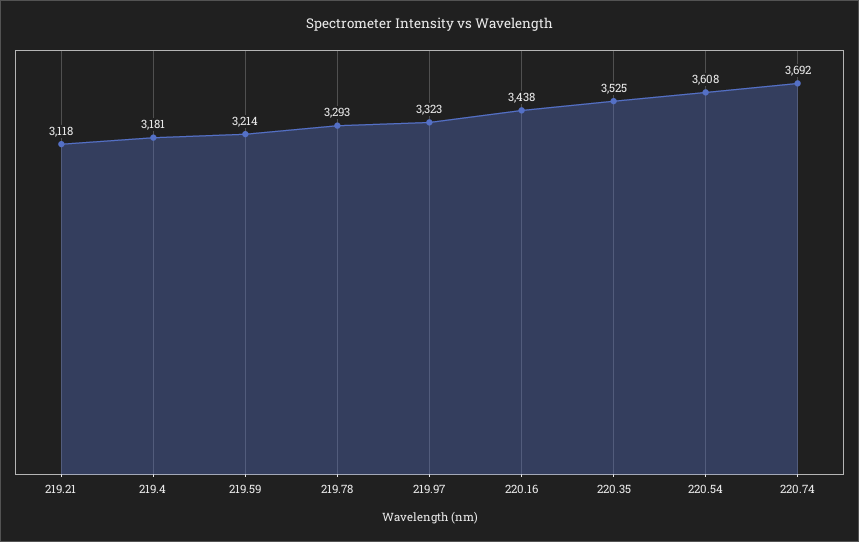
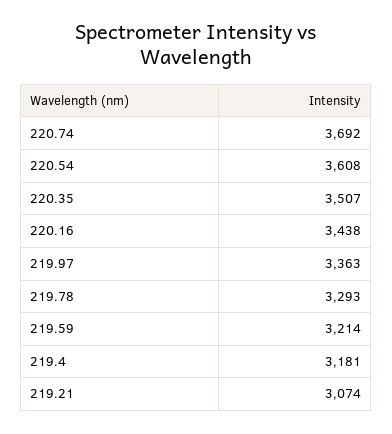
  {
-   "219.21": 3118,
+   "219.21": 3074,
    "219.4": 3181,
    "219.59": 3214,
    "219.78": 3293,
-   "219.97": 3323,
+   "219.97": 3363,
    "220.16": 3438,
-   "220.35": 3525,
+   "220.35": 3507,
    "220.54": 3608,
    "220.74": 3692
  }

